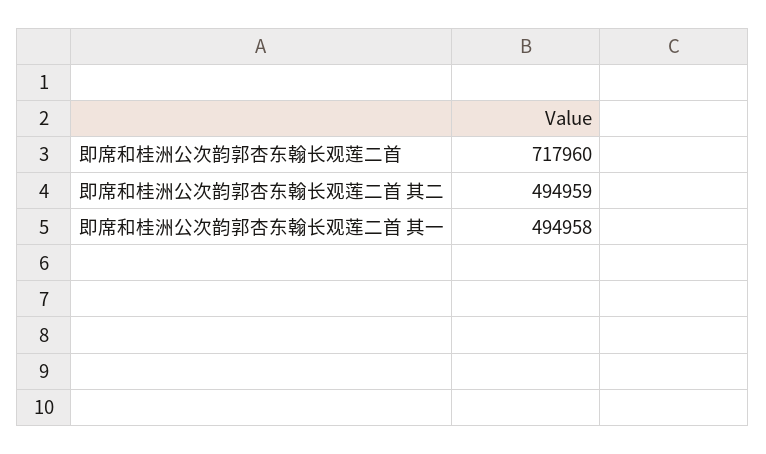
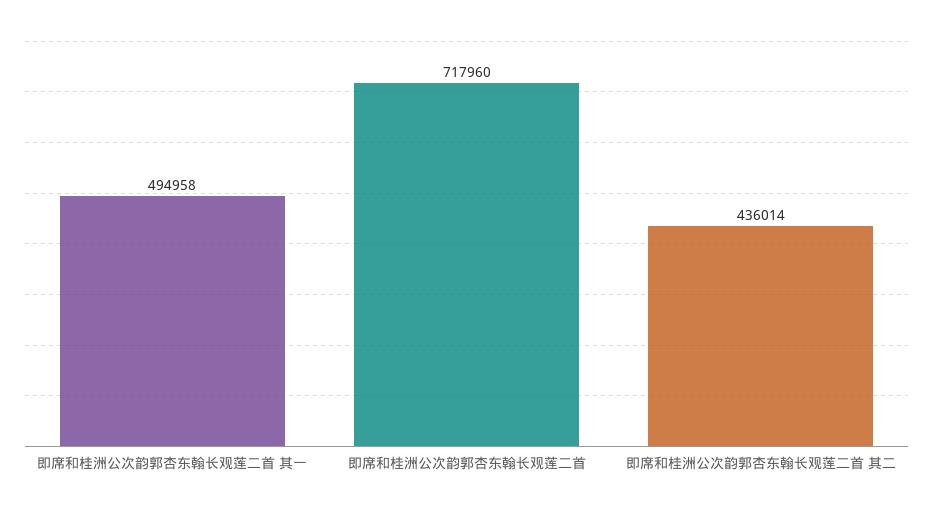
  {
    "即席和桂洲公次韵郭杏东翰长观莲二首": 717960,
-   "即席和桂洲公次韵郭杏东翰长观莲二首 其二": 494959,
+   "即席和桂洲公次韵郭杏东翰长观莲二首 其二": 436014,
    "即席和桂洲公次韵郭杏东翰长观莲二首 其一": 494958
  }

